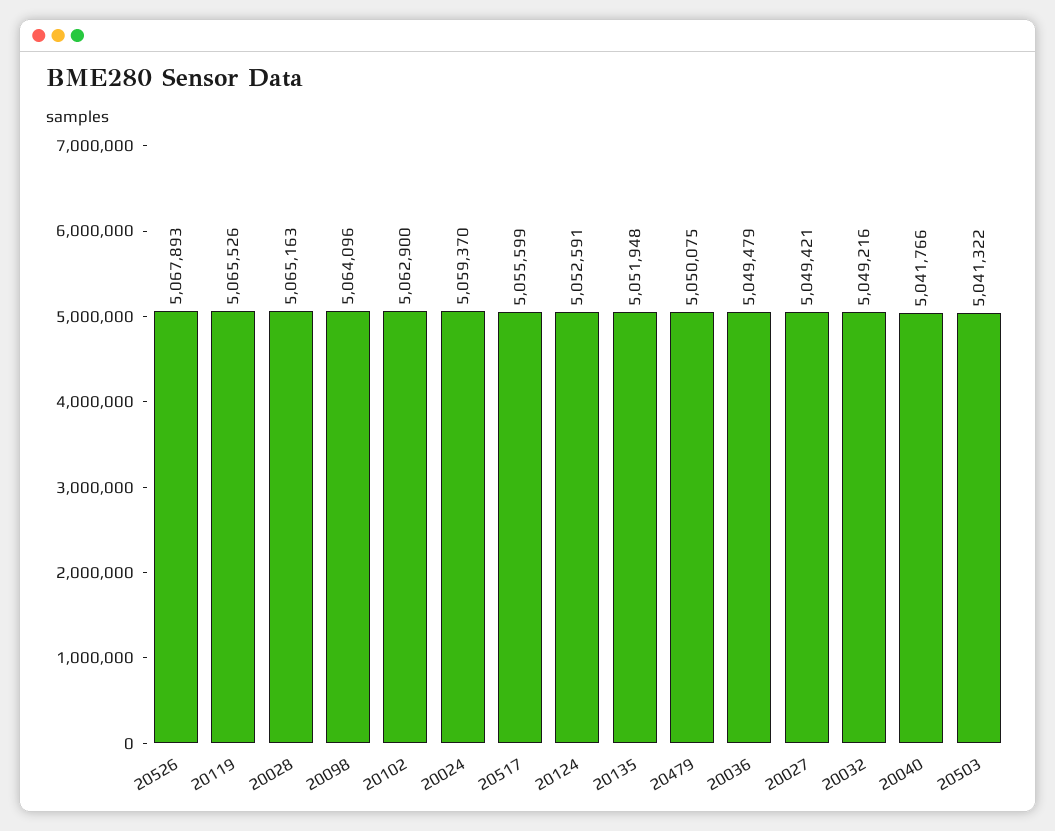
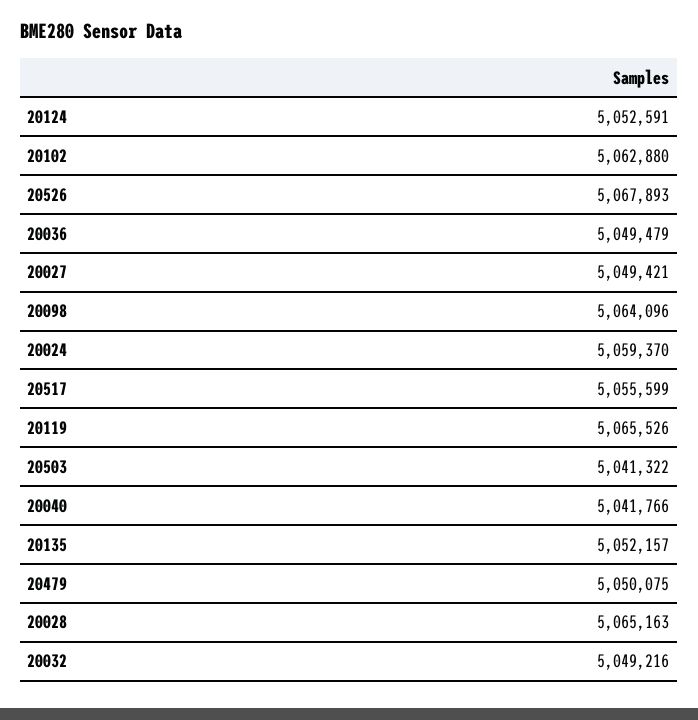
  {
    "20526": 5067893,
    "20119": 5065526,
    "20028": 5065163,
    "20098": 5064096,
-   "20102": 5062900,
+   "20102": 5062880,
    "20024": 5059370,
    "20517": 5055599,
    "20124": 5052591,
-   "20135": 5051948,
+   "20135": 5052157,
    "20479": 5050075,
    "20036": 5049479,
    "20027": 5049421,
    "20032": 5049216,
    "20040": 5041766,
    "20503": 5041322
  }

